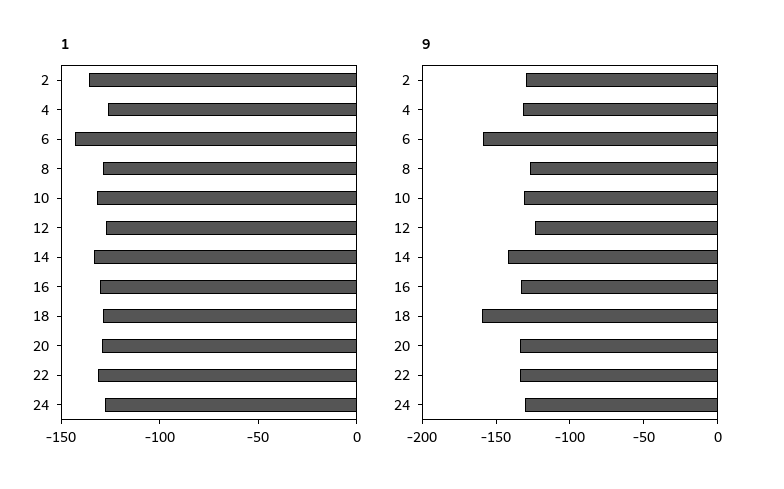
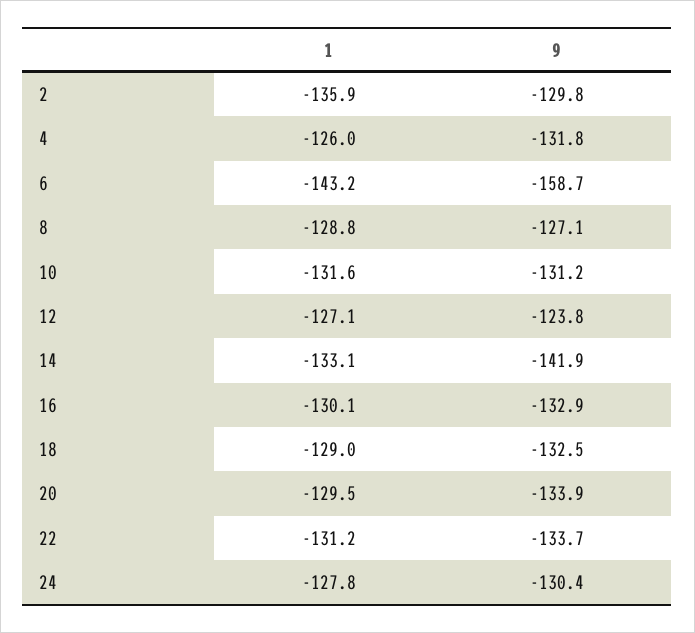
  {
    "1": {
      "2": -135.9,
      "4": -126,
      "6": -143.2,
      "8": -128.8,
      "10": -131.6,
      "12": -127.1,
      "14": -133.1,
      "16": -130.1,
      "18": -129,
      "20": -129.5,
      "22": -131.2,
      "24": -127.8
    },
    "9": {
      "2": -129.8,
      "4": -131.8,
      "6": -158.7,
      "8": -127.1,
      "10": -131.2,
      "12": -123.8,
      "14": -141.9,
      "16": -132.9,
-     "18": -160,
+     "18": -132.5,
      "20": -133.9,
      "22": -133.7,
      "24": -130.4
    }
  }

